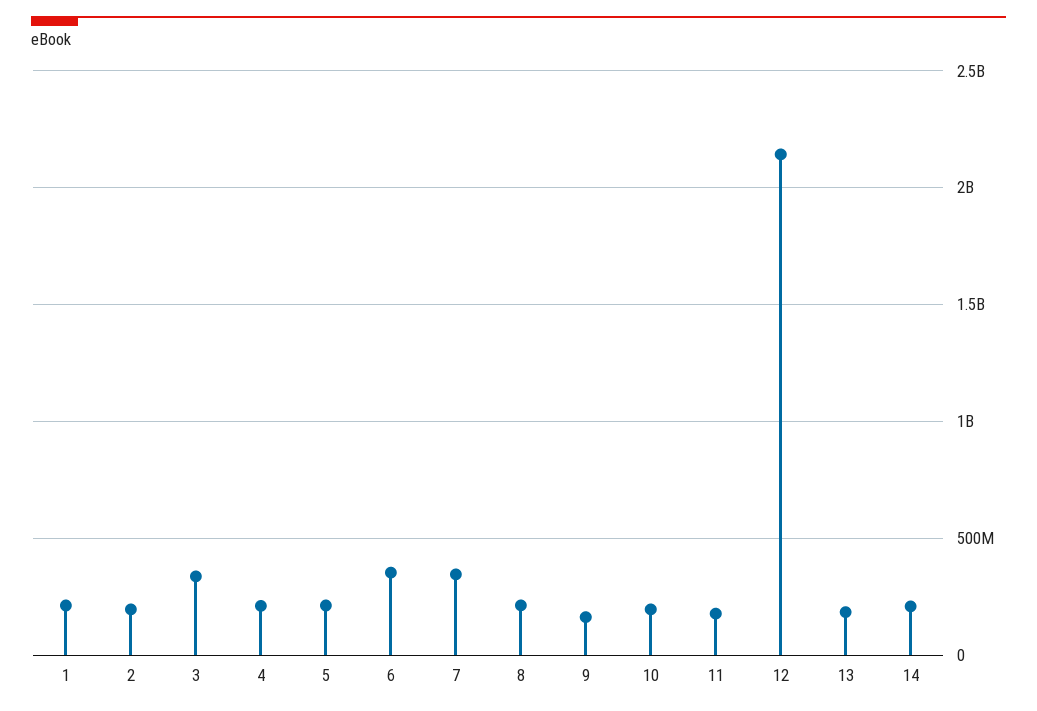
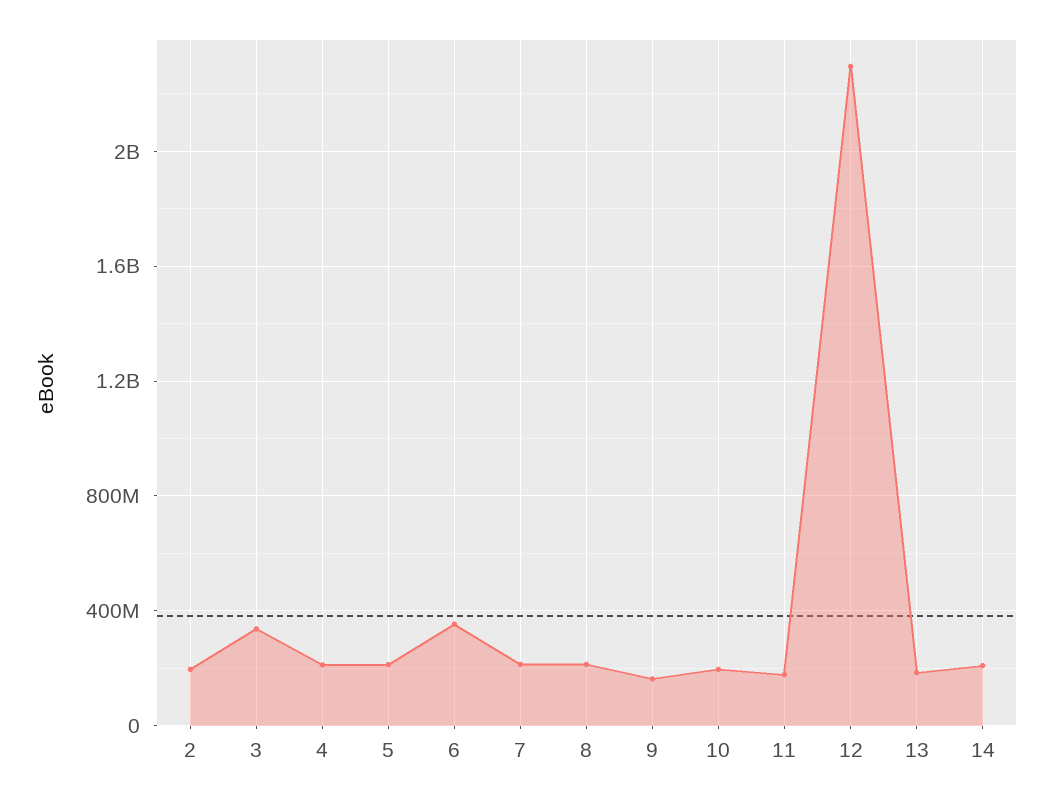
  {
-   "1": 200000000,
    "2": 200000000,
    "3": 350000000,
    "4": 200000000,
    "5": 200000000,
    "6": 350000000,
-   "7": 350000000,
+   "7": 200000000,
    "8": 200000000,
    "9": 150000000,
    "10": 200000000,
    "11": 200000000,
-   "12": 2150000000,
+   "12": 2300000000,
    "13": 200000000,
    "14": 200000000
  }

